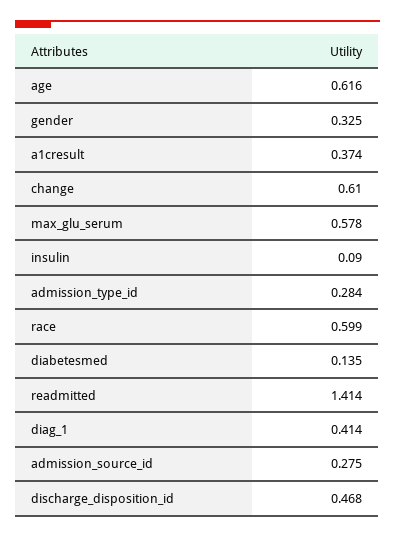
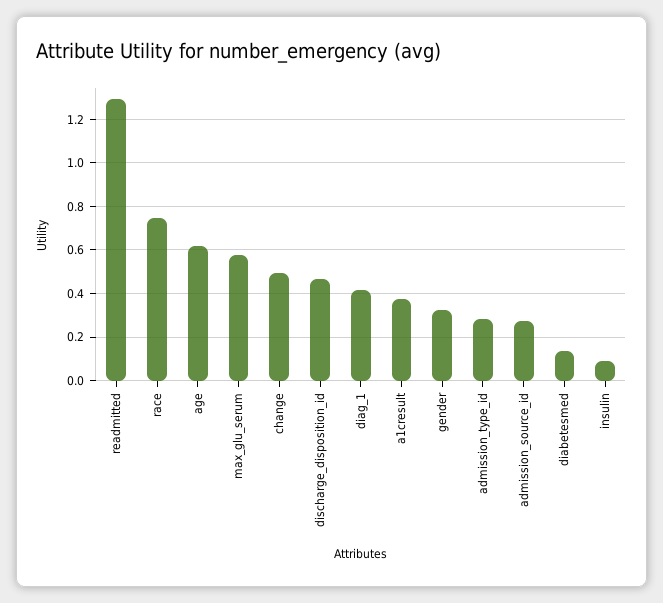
  {
    "age": 0.616,
    "gender": 0.325,
    "a1cresult": 0.374,
-   "change": 0.61,
+   "change": 0.5,
    "max_glu_serum": 0.578,
    "insulin": 0.09,
    "admission_type_id": 0.284,
-   "race": 0.599,
+   "race": 0.75,
    "diabetesmed": 0.135,
-   "readmitted": 1.414,
+   "readmitted": 1.3,
    "diag_1": 0.414,
    "admission_source_id": 0.275,
    "discharge_disposition_id": 0.468
  }

